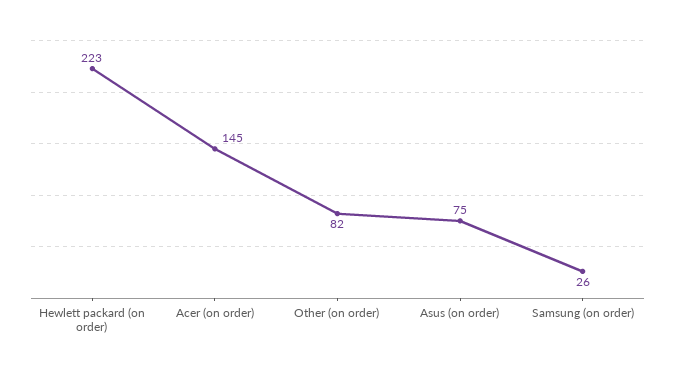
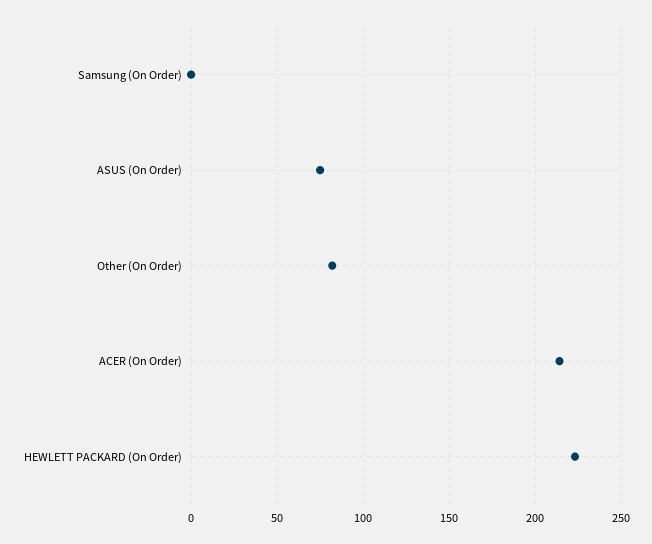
  {
    "Hewlett packard (on order)": 223,
-   "Acer (on order)": 145,
+   "Acer (on order)": 215,
    "Other (on order)": 82,
    "Asus (on order)": 75,
-   "Samsung (on order)": 26
+   "Samsung (on order)": 0
  }

